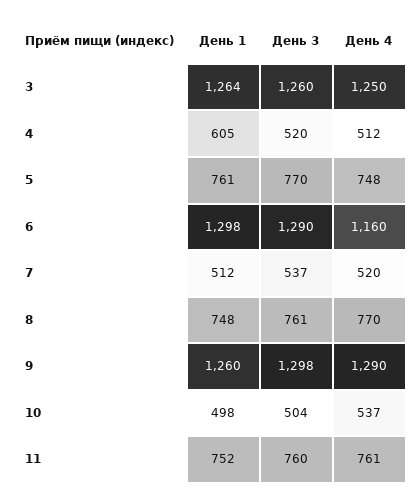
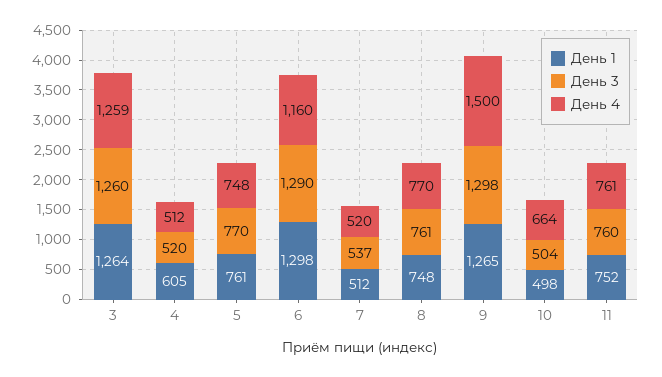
  {
    "День 1": {
      "3": 1264,
      "4": 605,
      "5": 761,
      "6": 1298,
      "7": 512,
      "8": 748,
-     "9": 1260,
+     "9": 1265,
      "10": 498,
      "11": 752
    },
    "День 3": {
      "3": 1260,
      "4": 520,
      "5": 770,
      "6": 1290,
      "7": 537,
      "8": 761,
      "9": 1298,
      "10": 504,
      "11": 760
    },
    "День 4": {
-     "3": 1250,
+     "3": 1259,
      "4": 512,
      "5": 748,
      "6": 1160,
      "7": 520,
      "8": 770,
-     "9": 1290,
+     "9": 1500,
-     "10": 537,
+     "10": 664,
      "11": 761
    }
  }

